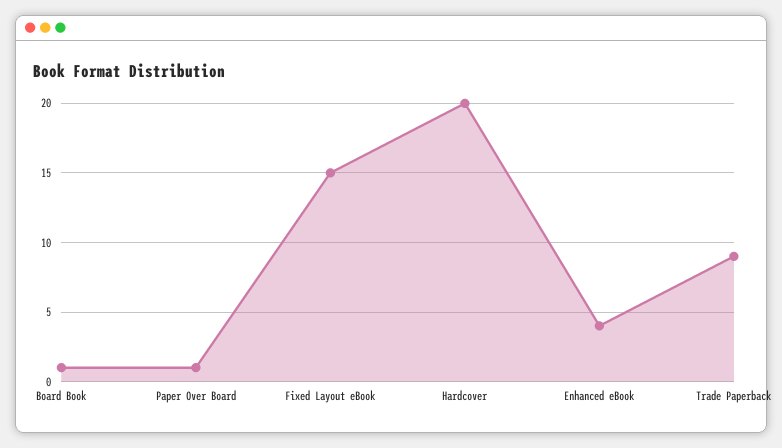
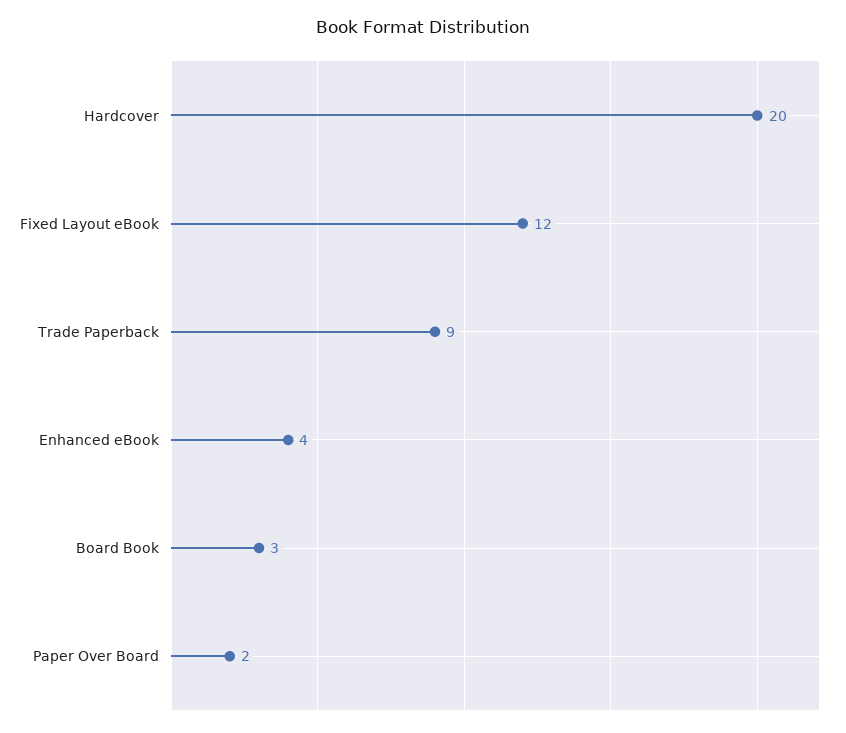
  {
-   "Board Book": 1,
+   "Board Book": 3,
-   "Paper Over Board": 1,
+   "Paper Over Board": 2,
-   "Fixed Layout eBook": 15,
+   "Fixed Layout eBook": 12,
    "Hardcover": 20,
    "Enhanced eBook": 4,
    "Trade Paperback": 9
  }

